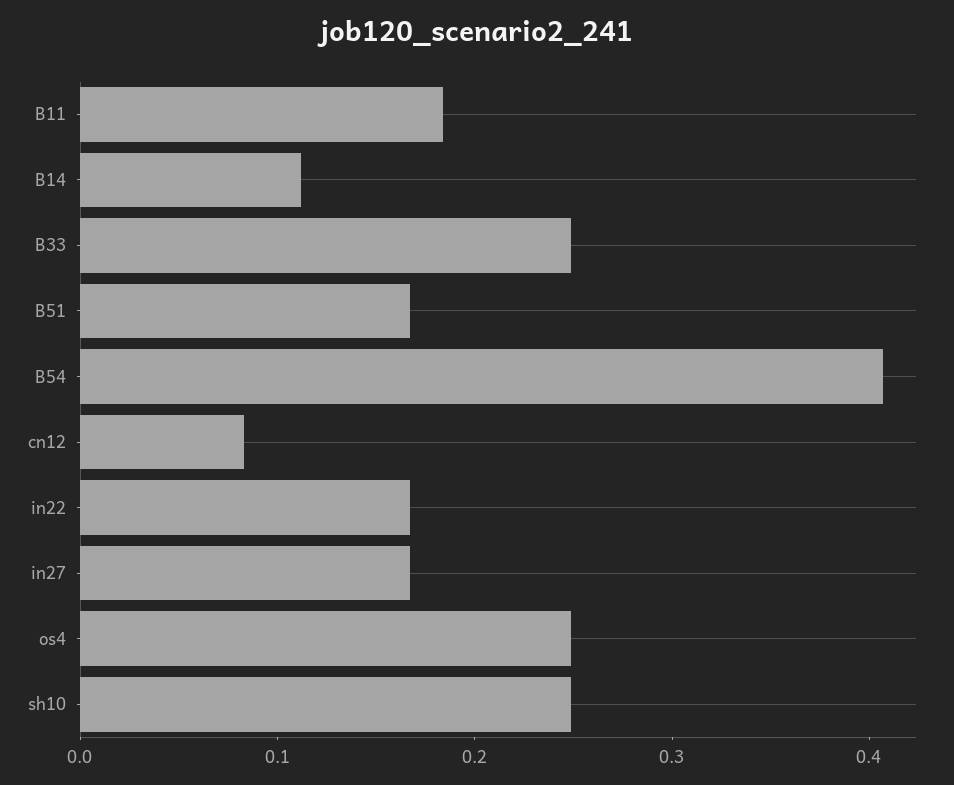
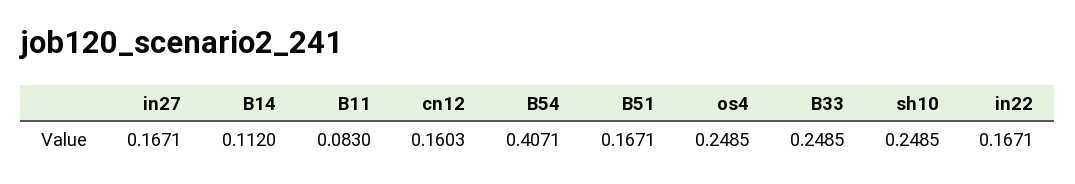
  {
-   "B11": 0.18,
+   "B11": 0.083,
    "B14": 0.112,
    "B33": 0.2485,
    "B51": 0.1671,
    "B54": 0.4071,
-   "cn12": 0.08,
+   "cn12": 0.1603,
    "in22": 0.1671,
    "in27": 0.1671,
    "os4": 0.2485,
    "sh10": 0.2485
  }

